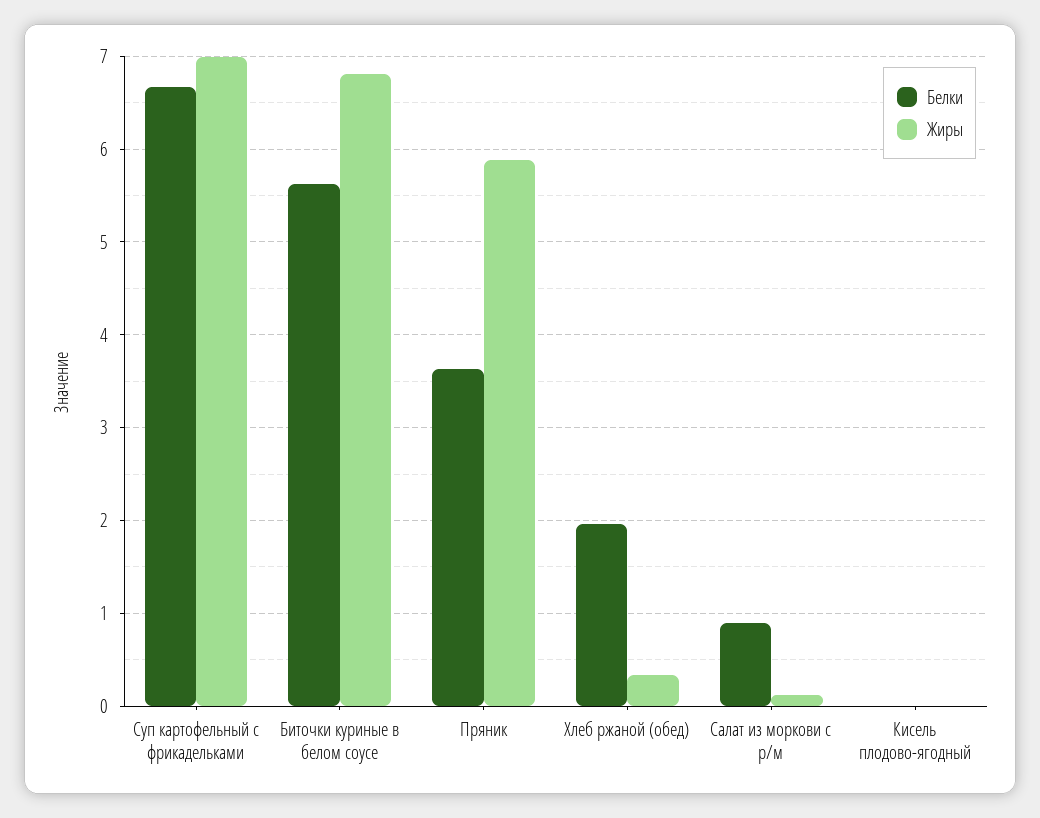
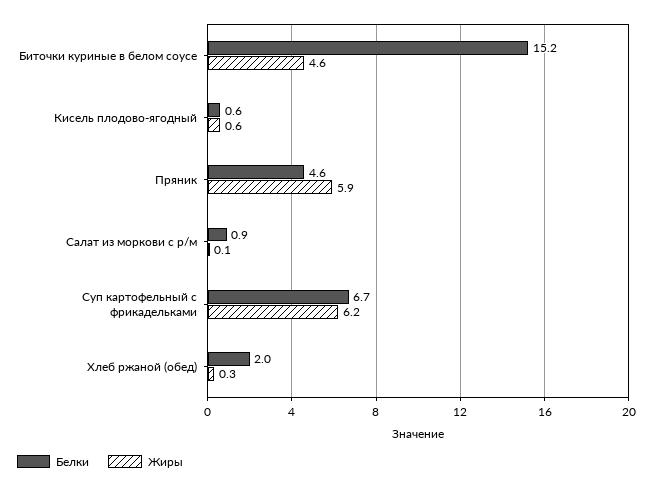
  {
    "Белки": {
      "Суп картофельный с фрикадельками": 6.7,
-     "Биточки куриные в белом соусе": 5.6,
+     "Биточки куриные в белом соусе": 15.2,
-     "Пряник": 3.6,
+     "Пряник": 4.6,
      "Хлеб ржаной (обед)": 2,
      "Салат из моркови с р/м": 0.9,
-     "Кисель плодово-ягодный": 0
+     "Кисель плодово-ягодный": 0.6
    },
    "Жиры": {
-     "Суп картофельный с фрикадельками": 7,
+     "Суп картофельный с фрикадельками": 6.2,
-     "Биточки куриные в белом соусе": 6.8,
+     "Биточки куриные в белом соусе": 4.6,
      "Пряник": 5.9,
      "Хлеб ржаной (обед)": 0.3,
      "Салат из моркови с р/м": 0.1,
-     "Кисель плодово-ягодный": 0
+     "Кисель плодово-ягодный": 0.6
    }
  }

